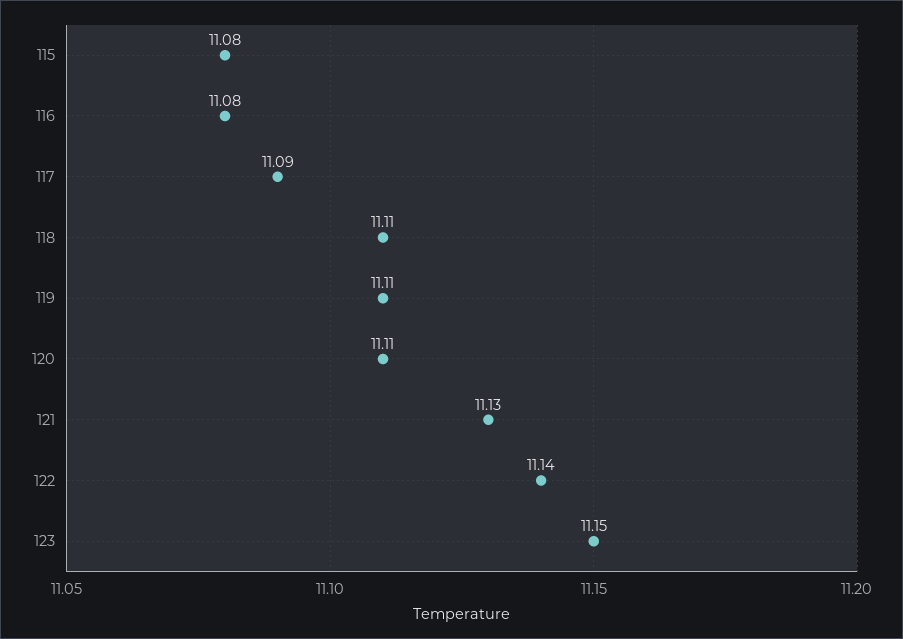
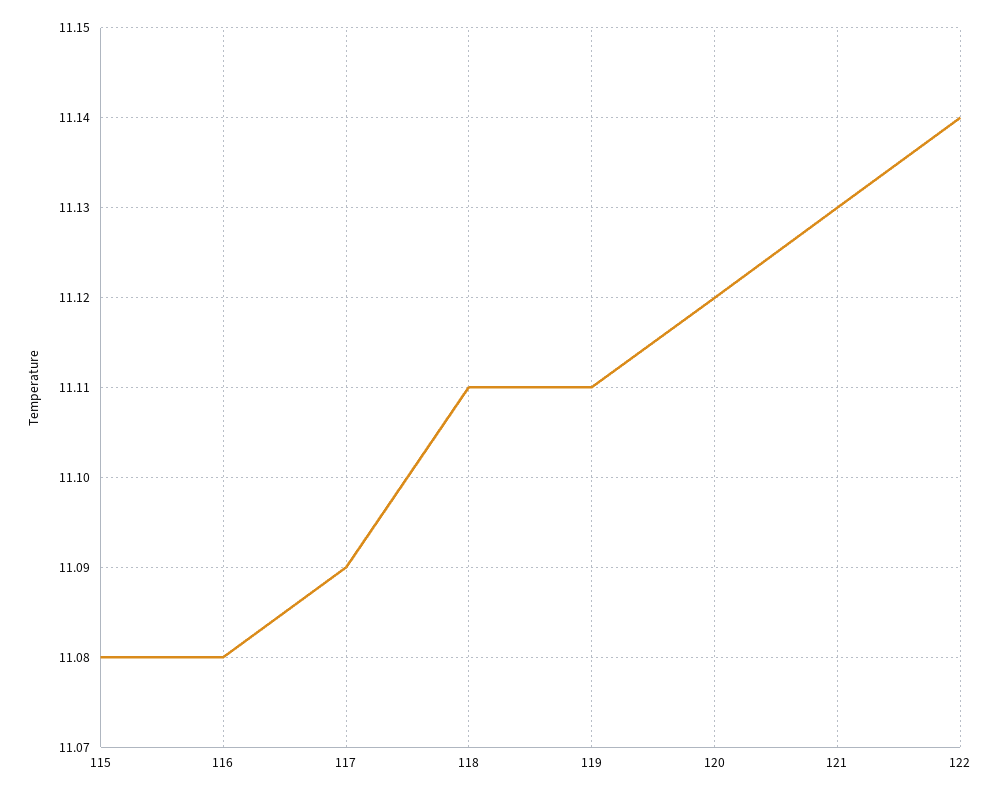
  {
    "115": 11.08,
    "116": 11.08,
    "117": 11.09,
    "118": 11.11,
    "119": 11.11,
-   "120": 11.11,
+   "120": 11.12,
    "121": 11.13,
-   "122": 11.14,
+   "122": 11.14
-   "123": 11.15
  }

